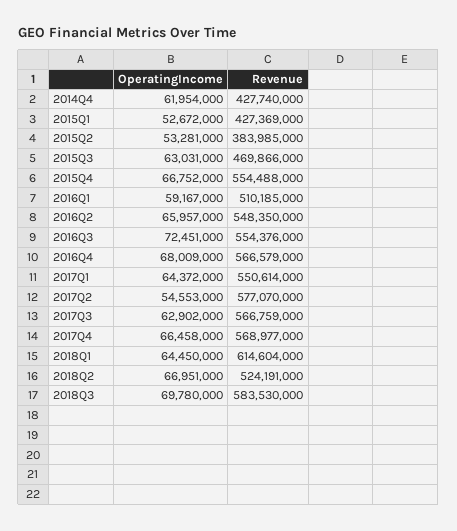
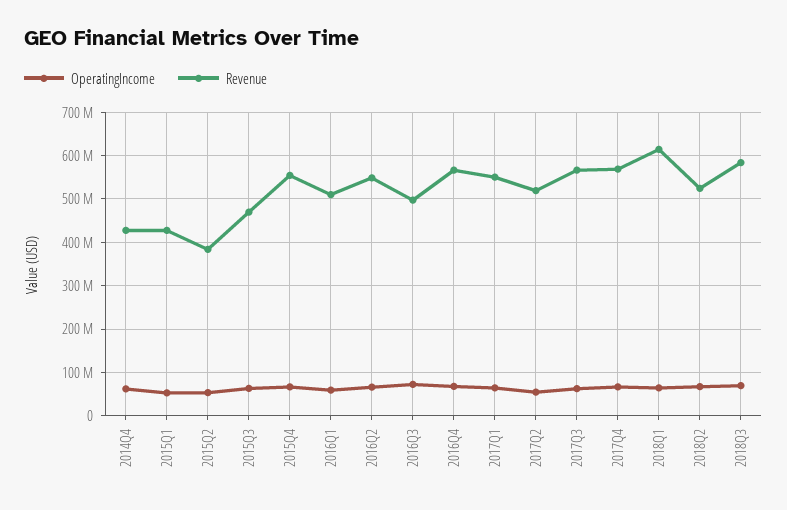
  {
    "OperatingIncome": {
      "2014Q4": 61954000,
      "2015Q1": 52672000,
      "2015Q2": 53281000,
      "2015Q3": 63031000,
      "2015Q4": 66752000,
      "2016Q1": 59167000,
      "2016Q2": 65957000,
      "2016Q3": 72451000,
      "2016Q4": 68009000,
      "2017Q1": 64372000,
      "2017Q2": 54553000,
      "2017Q3": 62902000,
      "2017Q4": 66458000,
      "2018Q1": 64450000,
      "2018Q2": 66951000,
      "2018Q3": 69780000
    },
    "Revenue": {
      "2014Q4": 427740000,
      "2015Q1": 427369000,
      "2015Q2": 383985000,
      "2015Q3": 469866000,
      "2015Q4": 554488000,
      "2016Q1": 510185000,
      "2016Q2": 548350000,
-     "2016Q3": 554376000,
+     "2016Q3": 500000000,
      "2016Q4": 566579000,
      "2017Q1": 550614000,
-     "2017Q2": 577070000,
+     "2017Q2": 520000000,
      "2017Q3": 566759000,
      "2017Q4": 568977000,
      "2018Q1": 614604000,
      "2018Q2": 524191000,
      "2018Q3": 583530000
    }
  }

